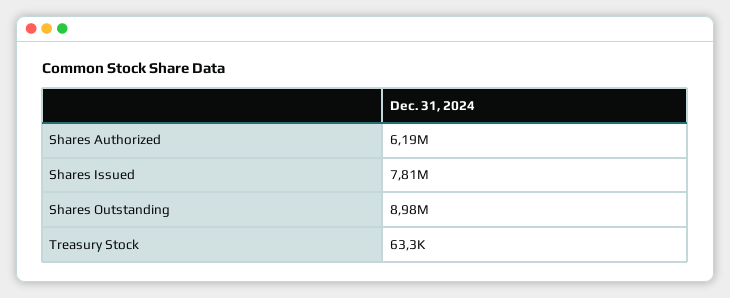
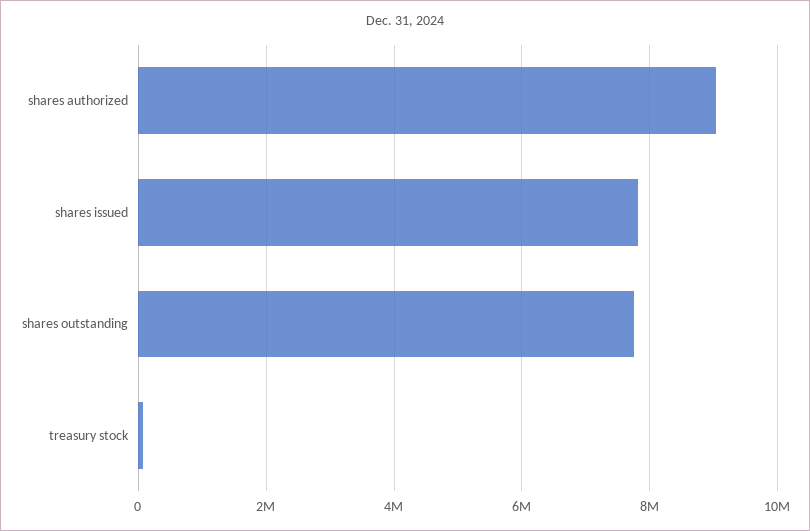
  {
-   "Shares Authorized": 6190000,
+   "Shares Authorized": 9000000,
    "Shares Issued": 7810000,
-   "Shares Outstanding": 8980000,
+   "Shares Outstanding": 7800000,
    "Treasury Stock": 63300
  }

